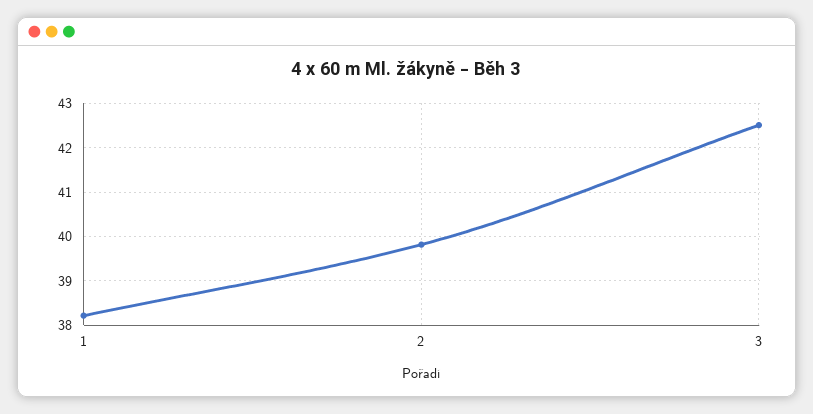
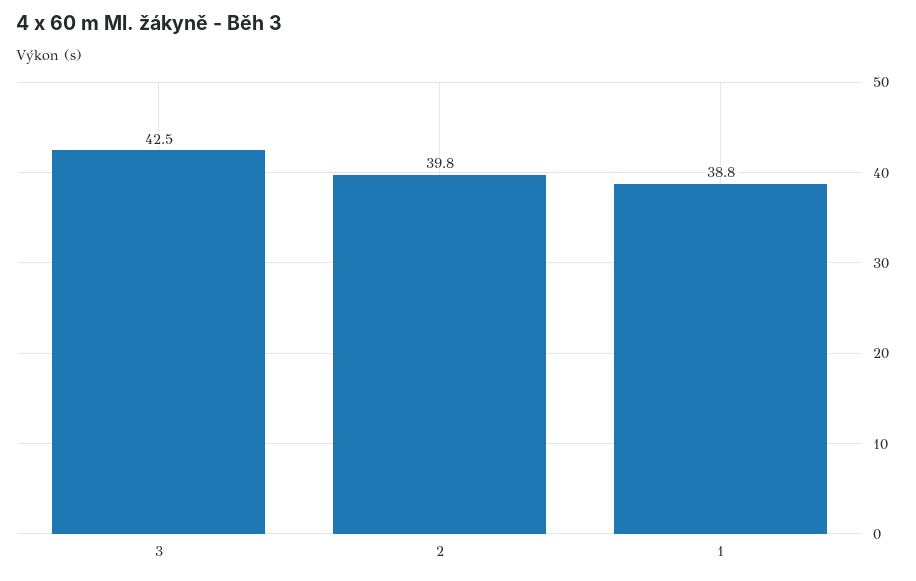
  {
-   "1": 38.2,
+   "1": 38.8,
    "2": 39.8,
    "3": 42.5
  }

